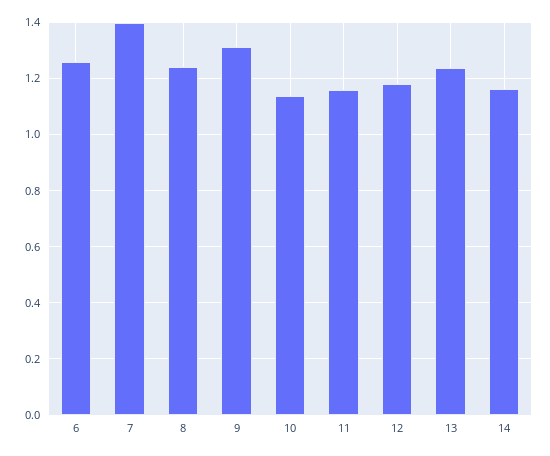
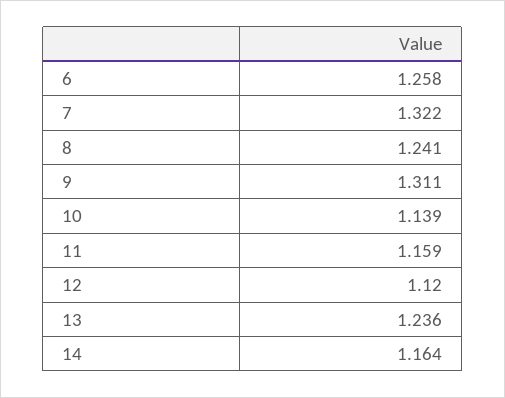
  {
    "6": 1.258,
-   "7": 1.4,
+   "7": 1.322,
    "8": 1.241,
    "9": 1.311,
    "10": 1.139,
    "11": 1.159,
-   "12": 1.175,
+   "12": 1.12,
    "13": 1.236,
    "14": 1.164
  }

